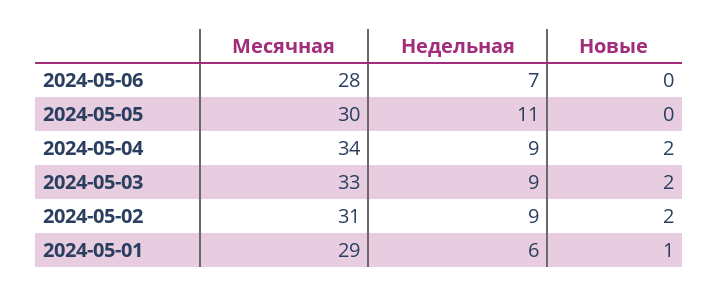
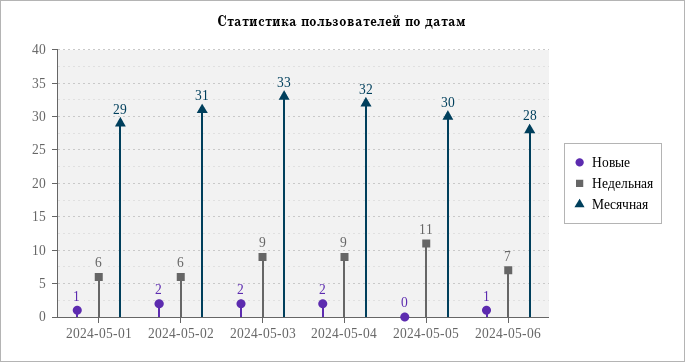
  {
    "Месячная": {
      "2024-05-06": 28,
      "2024-05-05": 30,
-     "2024-05-04": 34,
+     "2024-05-04": 32,
      "2024-05-03": 33,
      "2024-05-02": 31,
      "2024-05-01": 29
    },
    "Недельная": {
      "2024-05-06": 7,
      "2024-05-05": 11,
      "2024-05-04": 9,
      "2024-05-03": 9,
-     "2024-05-02": 9,
+     "2024-05-02": 6,
      "2024-05-01": 6
    },
    "Новые": {
-     "2024-05-06": 0,
+     "2024-05-06": 1,
      "2024-05-05": 0,
      "2024-05-04": 2,
      "2024-05-03": 2,
      "2024-05-02": 2,
      "2024-05-01": 1
    }
  }

